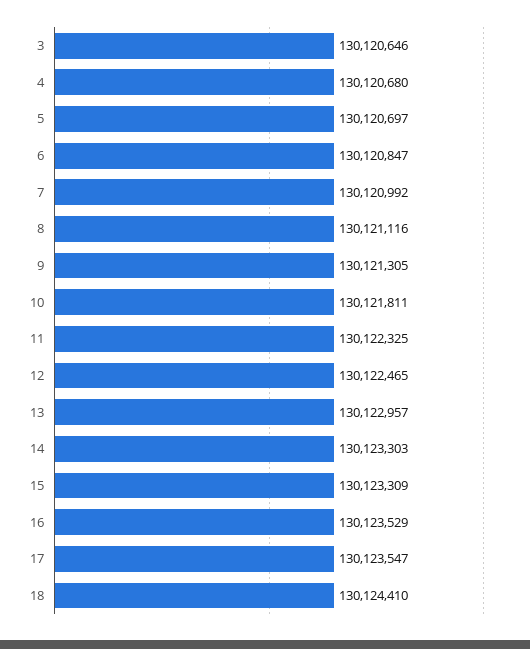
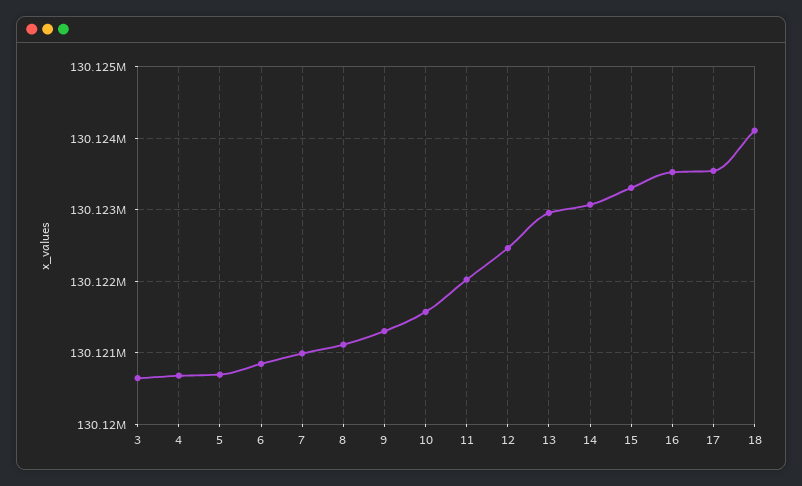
  {
    "3": 130120646,
    "4": 130120680,
    "5": 130120697,
    "6": 130120847,
    "7": 130120992,
    "8": 130121116,
    "9": 130121305,
-   "10": 130121811,
+   "10": 130121600,
-   "11": 130122325,
+   "11": 130122000,
    "12": 130122465,
    "13": 130122957,
-   "14": 130123303,
+   "14": 130123100,
    "15": 130123309,
    "16": 130123529,
    "17": 130123547,
-   "18": 130124410
+   "18": 130124100
  }

